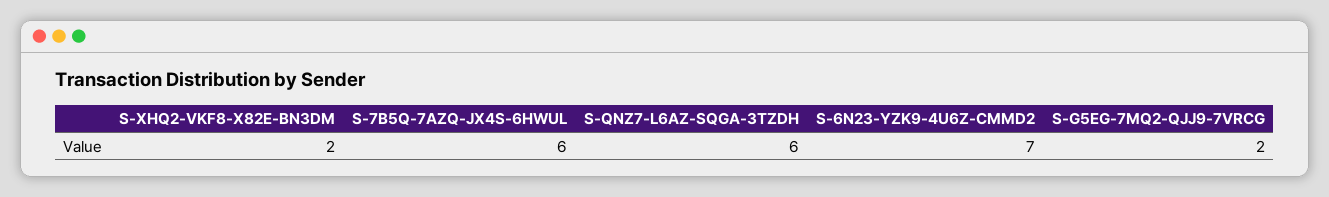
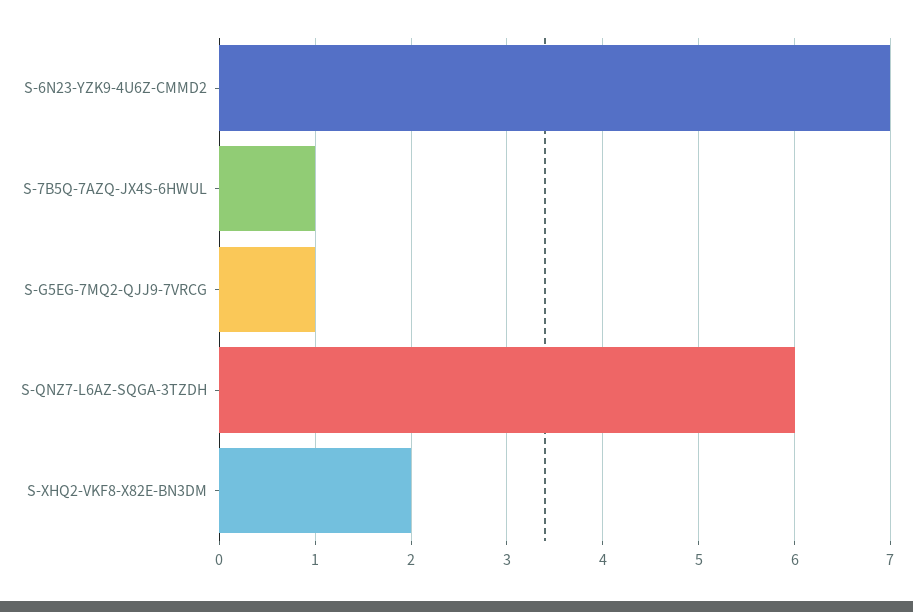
  {
    "S-XHQ2-VKF8-X82E-BN3DM": 2,
-   "S-7B5Q-7AZQ-JX4S-6HWUL": 6,
+   "S-7B5Q-7AZQ-JX4S-6HWUL": 1,
    "S-QNZ7-L6AZ-SQGA-3TZDH": 6,
    "S-6N23-YZK9-4U6Z-CMMD2": 7,
-   "S-G5EG-7MQ2-QJJ9-7VRCG": 2
+   "S-G5EG-7MQ2-QJJ9-7VRCG": 1
  }

